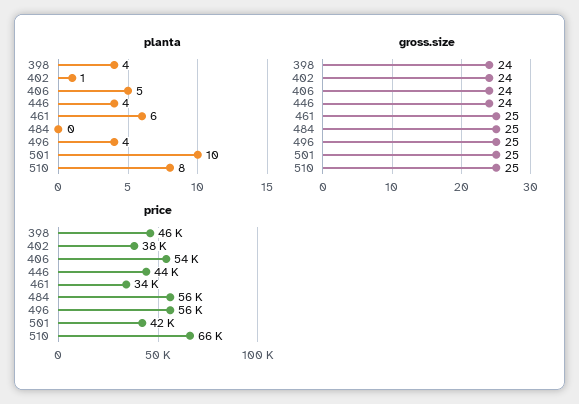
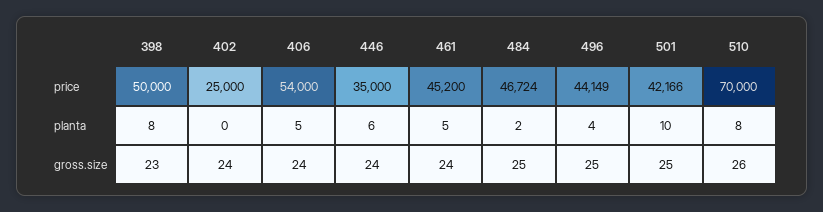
  {
    "planta": {
-     "398": 4,
+     "398": 8,
-     "402": 1,
+     "402": 0,
      "406": 5,
-     "446": 4,
+     "446": 6,
-     "461": 6,
+     "461": 5,
-     "484": 0,
+     "484": 2,
      "496": 4,
      "501": 10,
      "510": 8
    },
    "gross.size": {
-     "398": 24,
+     "398": 23,
      "402": 24,
      "406": 24,
      "446": 24,
-     "461": 25,
+     "461": 24,
      "484": 25,
      "496": 25,
      "501": 25,
-     "510": 25
+     "510": 26
    },
    "price": {
-     "398": 46000,
+     "398": 50000,
-     "402": 38000,
+     "402": 25000,
      "406": 54000,
-     "446": 44000,
+     "446": 35000,
-     "461": 34000,
+     "461": 45200,
-     "484": 56000,
+     "484": 46724,
-     "496": 56000,
+     "496": 44149,
      "501": 42166,
-     "510": 66000
+     "510": 70000
    }
  }

